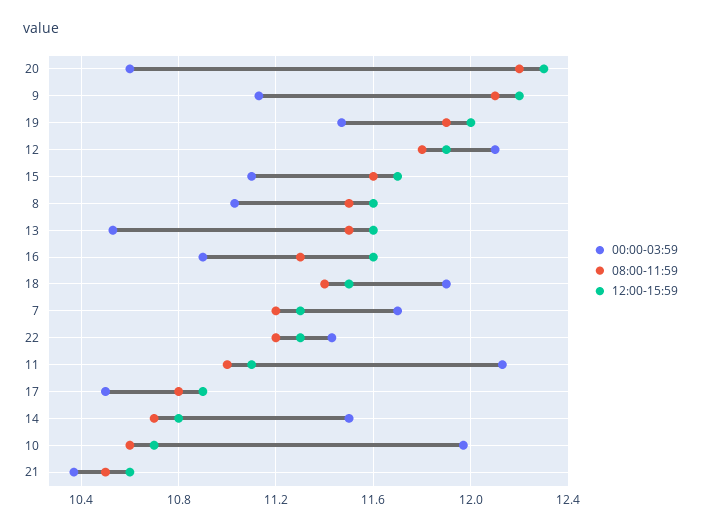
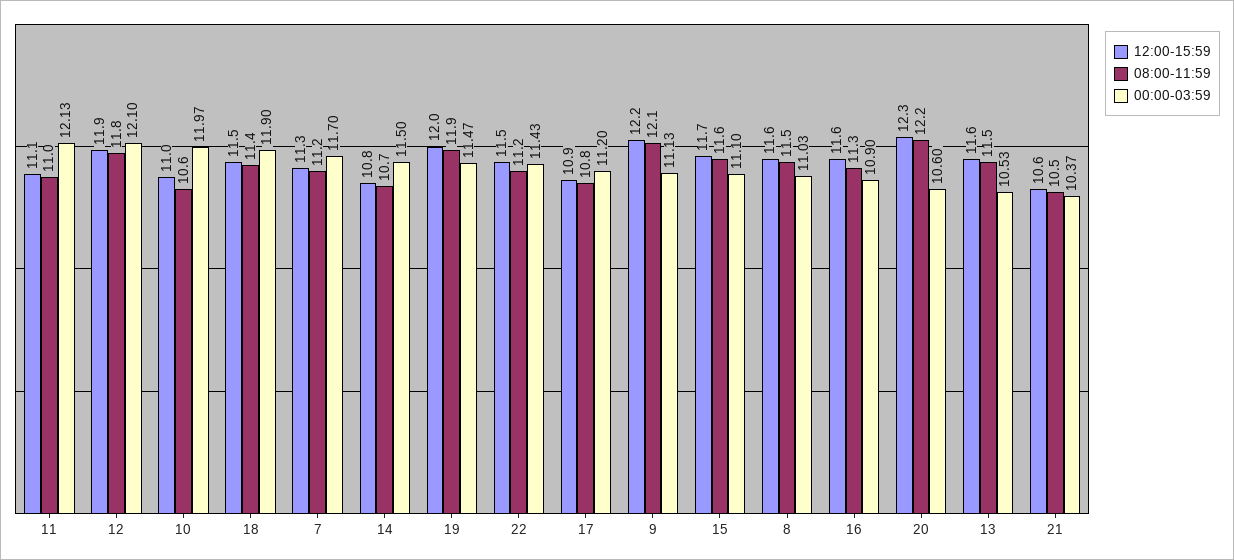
  {
    "00:00-03:59": {
      "20": 10.6,
      "9": 11.13,
      "19": 11.47,
      "12": 12.1,
      "15": 11.1,
      "8": 11.03,
      "13": 10.53,
      "16": 10.9,
      "18": 11.9,
      "7": 11.7,
      "22": 11.43,
      "11": 12.13,
-     "17": 10.5,
+     "17": 11.2,
      "14": 11.5,
      "10": 11.97,
      "21": 10.37
    },
    "08:00-11:59": {
      "20": 12.2,
      "9": 12.1,
      "19": 11.9,
      "12": 11.8,
      "15": 11.6,
      "8": 11.5,
      "13": 11.5,
      "16": 11.3,
      "18": 11.4,
      "7": 11.2,
      "22": 11.2,
      "11": 11,
      "17": 10.8,
      "14": 10.7,
      "10": 10.6,
      "21": 10.5
    },
    "12:00-15:59": {
      "20": 12.3,
      "9": 12.2,
      "19": 12,
      "12": 11.9,
      "15": 11.7,
      "8": 11.6,
      "13": 11.6,
      "16": 11.6,
      "18": 11.5,
      "7": 11.3,
-     "22": 11.3,
+     "22": 11.5,
      "11": 11.1,
      "17": 10.9,
      "14": 10.8,
-     "10": 10.7,
+     "10": 11,
      "21": 10.6
    }
  }

